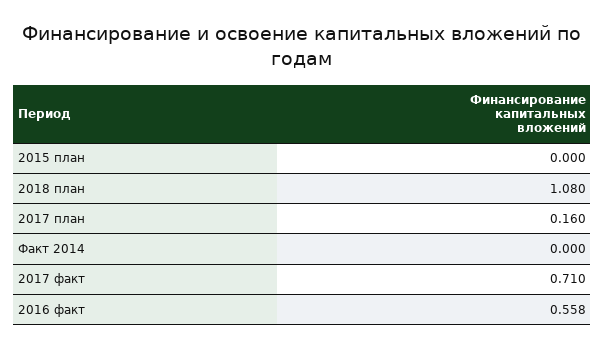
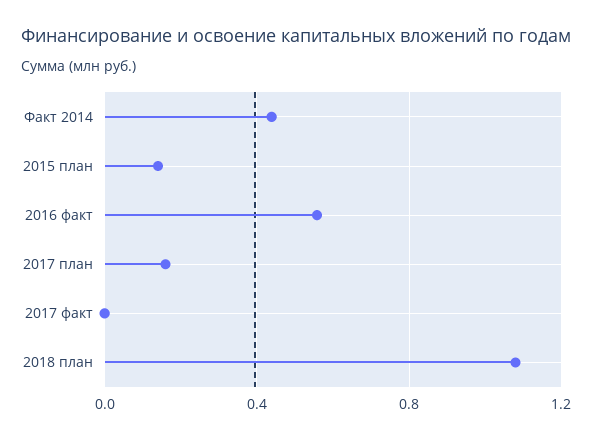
  {
-   "2015 план": 0,
+   "2015 план": 0.15,
    "2018 план": 1.08,
    "2017 план": 0.16,
-   "Факт 2014": 0,
+   "Факт 2014": 0.45,
-   "2017 факт": 0.71,
+   "2017 факт": 0,
    "2016 факт": 0.558
  }

